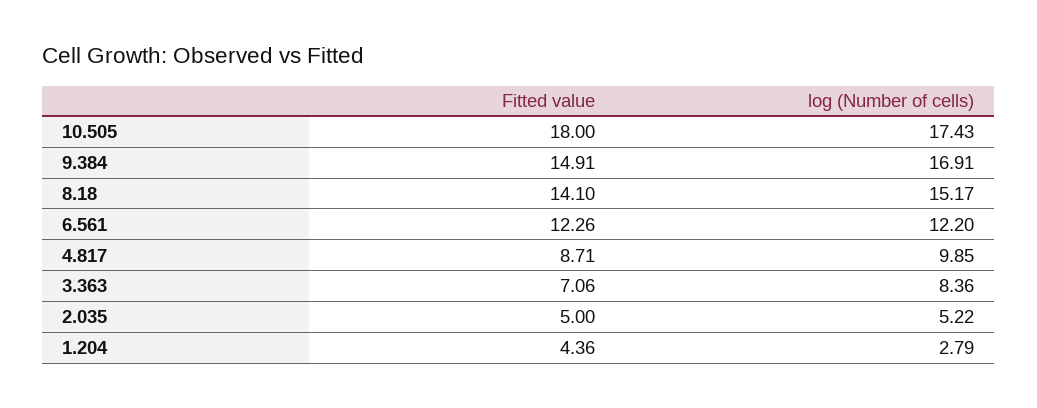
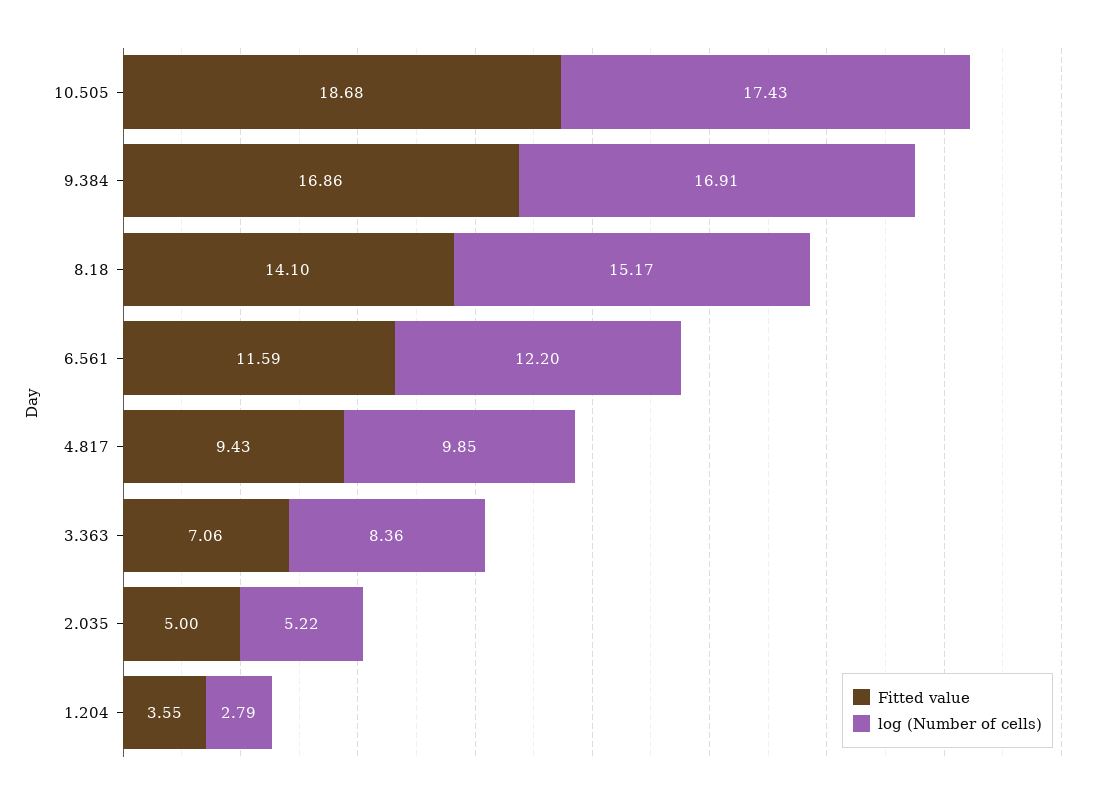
  {
    "Fitted value": {
-     "10.505": 18,
+     "10.505": 18.68,
-     "9.384": 14.91,
+     "9.384": 16.86,
      "8.18": 14.1,
-     "6.561": 12.26,
+     "6.561": 11.59,
-     "4.817": 8.71,
+     "4.817": 9.43,
      "3.363": 7.06,
      "2.035": 5,
-     "1.204": 4.36
+     "1.204": 3.55
    },
    "log (Number of cells)": {
      "10.505": 17.43,
      "9.384": 16.91,
      "8.18": 15.17,
      "6.561": 12.2,
      "4.817": 9.85,
      "3.363": 8.36,
      "2.035": 5.22,
      "1.204": 2.79
    }
  }

